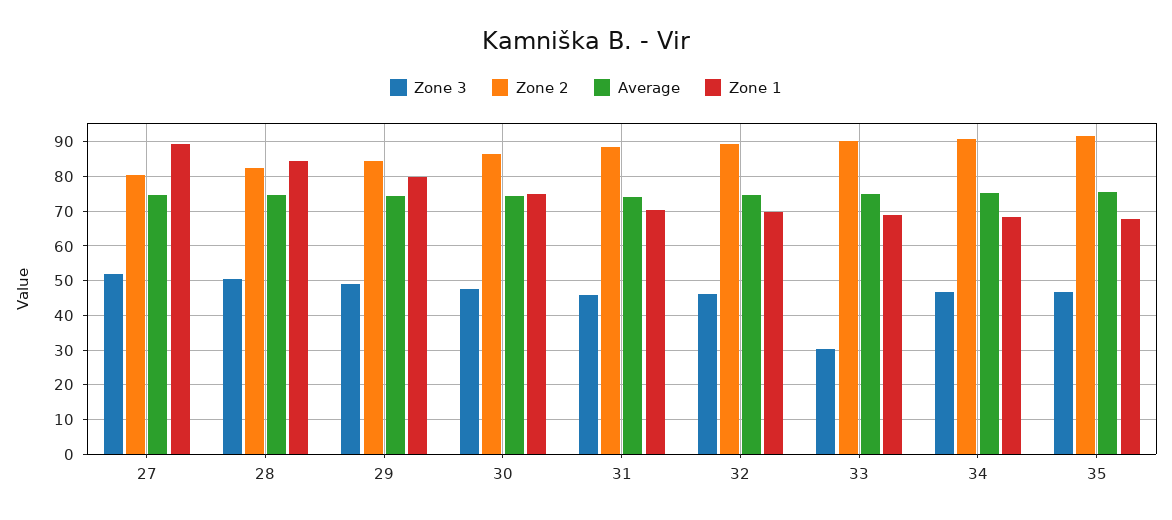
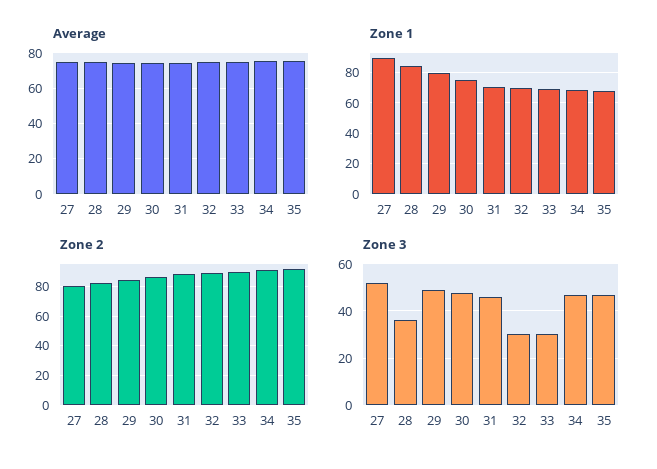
  {
    "Zone 3": {
      "27": 52,
-     "28": 50,
+     "28": 35,
      "29": 50,
      "30": 48,
      "31": 46,
-     "32": 46,
+     "32": 30,
      "33": 30,
      "34": 46,
      "35": 46
    },
    "Zone 2": {
      "27": 80,
      "28": 82,
      "29": 84,
      "30": 86,
      "31": 88,
      "32": 90,
      "33": 90,
      "34": 90,
      "35": 92
    },
    "Average": {
      "27": 74,
      "28": 74,
      "29": 74,
      "30": 74,
      "31": 74,
      "32": 74,
      "33": 74,
      "34": 76,
      "35": 76
    },
    "Zone 1": {
      "27": 90,
      "28": 84,
      "29": 80,
      "30": 76,
      "31": 70,
      "32": 70,
      "33": 70,
      "34": 68,
      "35": 68
    }
  }

